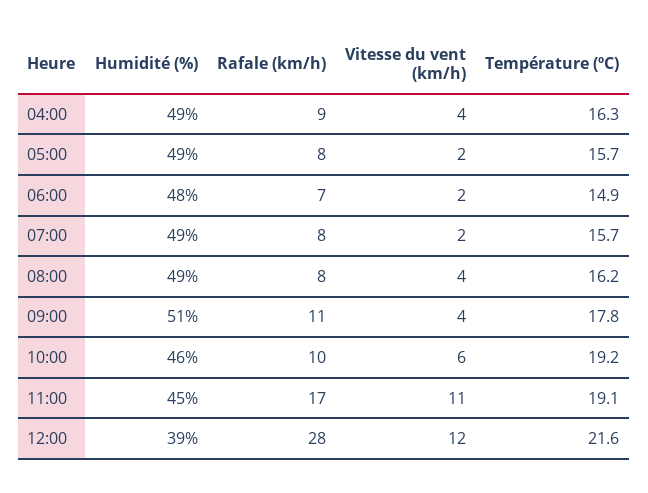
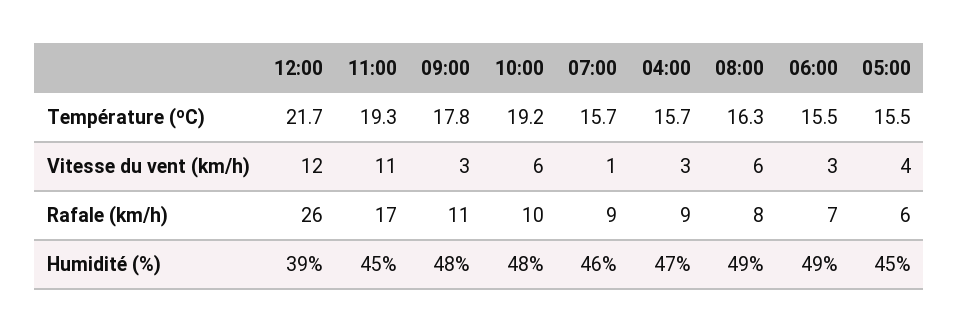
  {
    "Humidité (%)": {
-     "04:00": 49,
+     "04:00": 47,
-     "05:00": 49,
+     "05:00": 45,
-     "06:00": 48,
+     "06:00": 49,
-     "07:00": 49,
+     "07:00": 46,
      "08:00": 49,
-     "09:00": 51,
+     "09:00": 48,
-     "10:00": 46,
+     "10:00": 48,
      "11:00": 45,
      "12:00": 39
    },
    "Rafale (km/h)": {
      "04:00": 9,
-     "05:00": 8,
+     "05:00": 6,
      "06:00": 7,
-     "07:00": 8,
+     "07:00": 9,
      "08:00": 8,
      "09:00": 11,
      "10:00": 10,
      "11:00": 17,
-     "12:00": 28
+     "12:00": 26
    },
    "Vitesse du vent (km/h)": {
-     "04:00": 4,
+     "04:00": 3,
-     "05:00": 2,
+     "05:00": 4,
-     "06:00": 2,
+     "06:00": 3,
-     "07:00": 2,
+     "07:00": 1,
-     "08:00": 4,
+     "08:00": 6,
-     "09:00": 4,
+     "09:00": 3,
      "10:00": 6,
      "11:00": 11,
      "12:00": 12
    },
    "Température (ºC)": {
-     "04:00": 16.3,
+     "04:00": 15.7,
-     "05:00": 15.7,
+     "05:00": 15.5,
-     "06:00": 14.9,
+     "06:00": 15.5,
      "07:00": 15.7,
-     "08:00": 16.2,
+     "08:00": 16.3,
      "09:00": 17.8,
      "10:00": 19.2,
-     "11:00": 19.1,
+     "11:00": 19.3,
-     "12:00": 21.6
+     "12:00": 21.7
    }
  }

